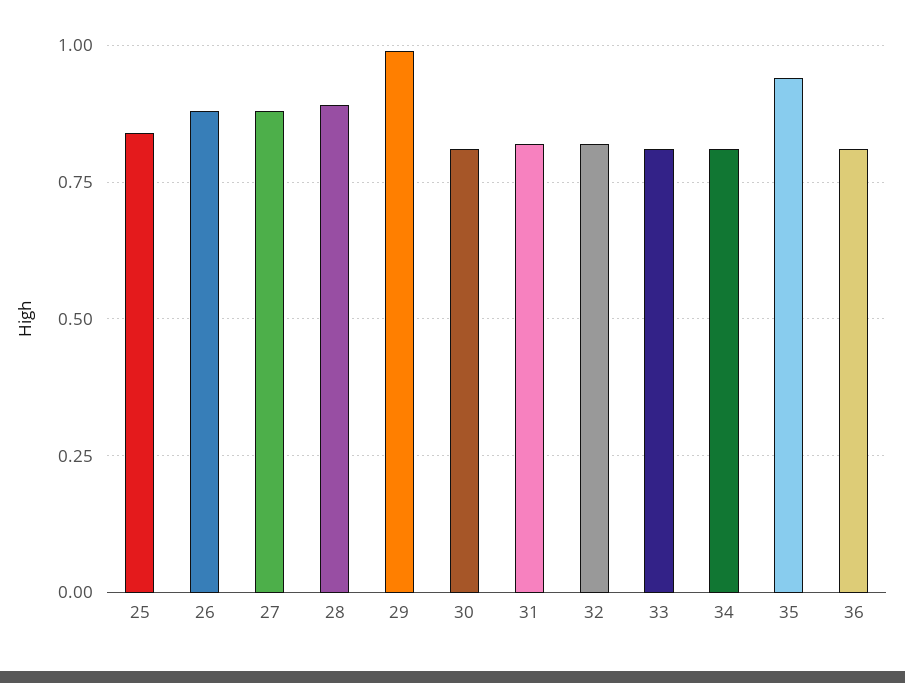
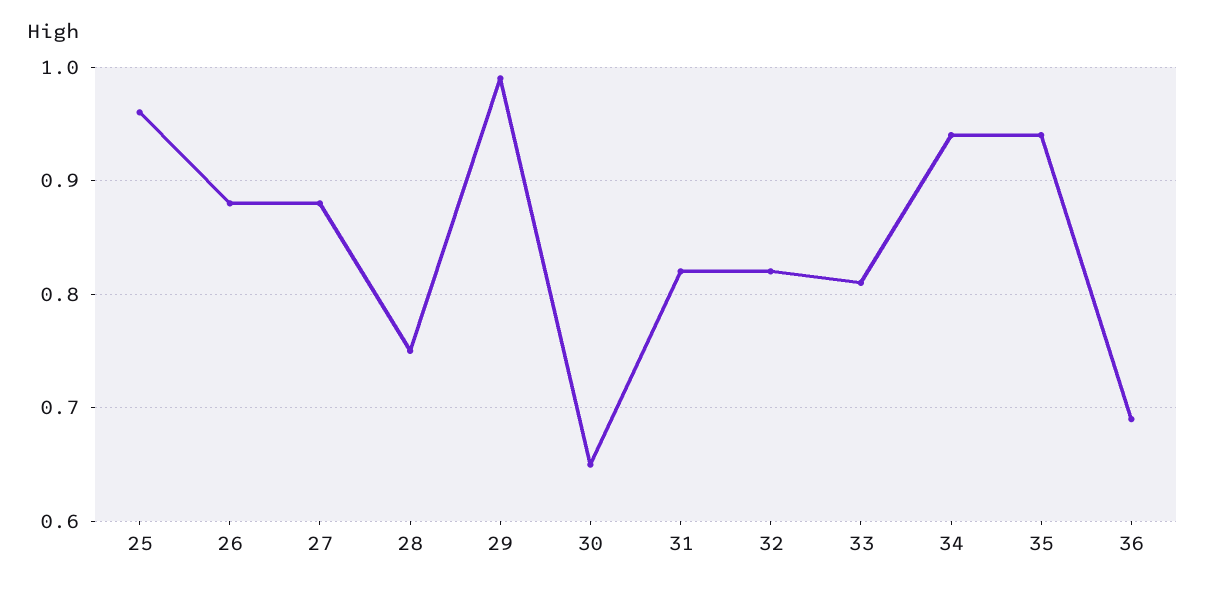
  {
-   "25": 0.85,
+   "25": 0.96,
    "26": 0.88,
    "27": 0.88,
-   "28": 0.9,
+   "28": 0.75,
    "29": 0.99,
-   "30": 0.8,
+   "30": 0.65,
    "31": 0.82,
    "32": 0.82,
    "33": 0.81,
-   "34": 0.8,
+   "34": 0.94,
    "35": 0.94,
-   "36": 0.8
+   "36": 0.69
  }

